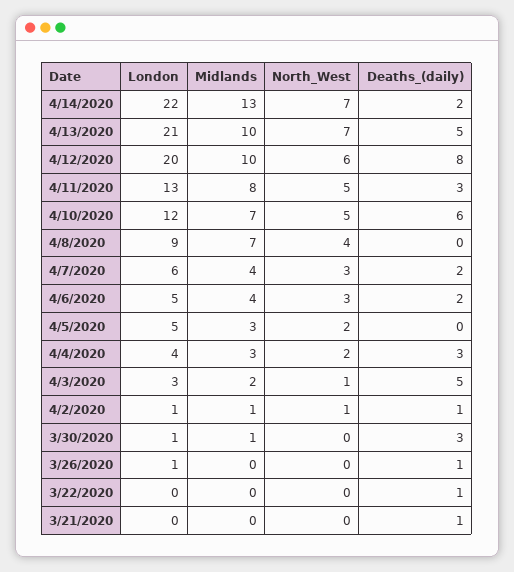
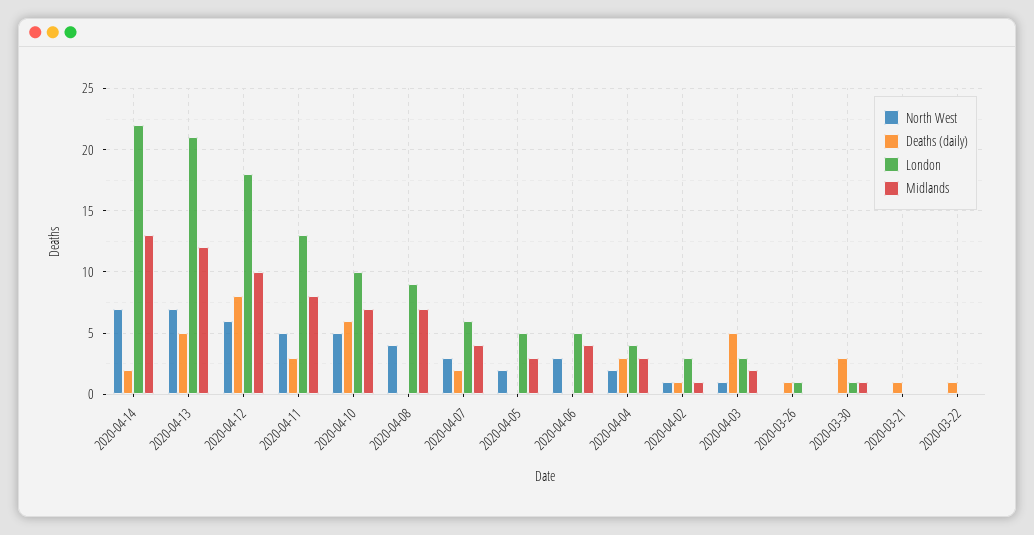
  {
    "London": {
      "4/14/2020": 22,
      "4/13/2020": 21,
-     "4/12/2020": 20,
+     "4/12/2020": 18,
      "4/11/2020": 13,
-     "4/10/2020": 12,
+     "4/10/2020": 10,
      "4/8/2020": 9,
      "4/7/2020": 6,
      "4/6/2020": 5,
      "4/5/2020": 5,
      "4/4/2020": 4,
      "4/3/2020": 3,
-     "4/2/2020": 1,
+     "4/2/2020": 3,
      "3/30/2020": 1,
      "3/26/2020": 1,
      "3/22/2020": 0,
      "3/21/2020": 0
    },
    "Midlands": {
      "4/14/2020": 13,
-     "4/13/2020": 10,
+     "4/13/2020": 12,
      "4/12/2020": 10,
      "4/11/2020": 8,
      "4/10/2020": 7,
      "4/8/2020": 7,
      "4/7/2020": 4,
      "4/6/2020": 4,
      "4/5/2020": 3,
      "4/4/2020": 3,
      "4/3/2020": 2,
      "4/2/2020": 1,
      "3/30/2020": 1,
      "3/26/2020": 0,
      "3/22/2020": 0,
      "3/21/2020": 0
    },
    "North_West": {
      "4/14/2020": 7,
      "4/13/2020": 7,
      "4/12/2020": 6,
      "4/11/2020": 5,
      "4/10/2020": 5,
      "4/8/2020": 4,
      "4/7/2020": 3,
      "4/6/2020": 3,
      "4/5/2020": 2,
      "4/4/2020": 2,
      "4/3/2020": 1,
      "4/2/2020": 1,
      "3/30/2020": 0,
      "3/26/2020": 0,
      "3/22/2020": 0,
      "3/21/2020": 0
    },
    "Deaths_(daily)": {
      "4/14/2020": 2,
      "4/13/2020": 5,
      "4/12/2020": 8,
      "4/11/2020": 3,
      "4/10/2020": 6,
      "4/8/2020": 0,
      "4/7/2020": 2,
-     "4/6/2020": 2,
+     "4/6/2020": 0,
      "4/5/2020": 0,
      "4/4/2020": 3,
      "4/3/2020": 5,
      "4/2/2020": 1,
      "3/30/2020": 3,
      "3/26/2020": 1,
      "3/22/2020": 1,
      "3/21/2020": 1
    }
  }

